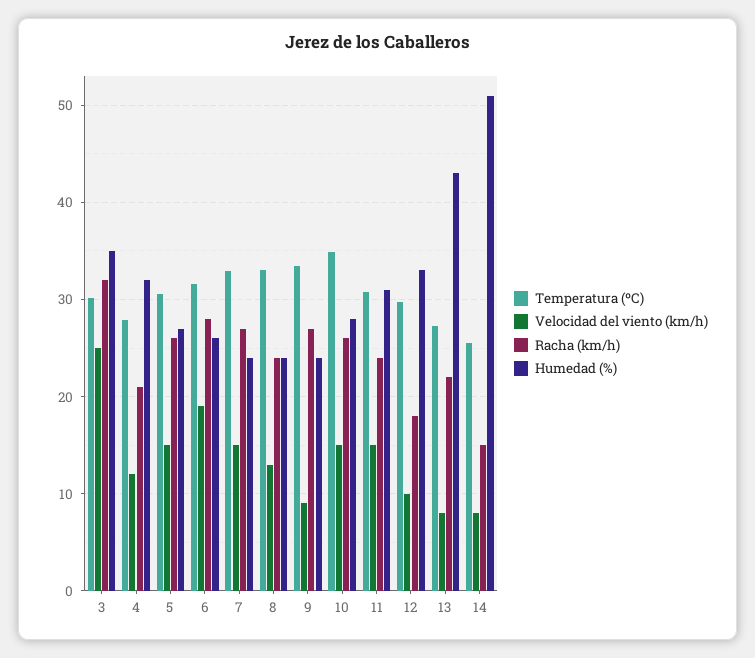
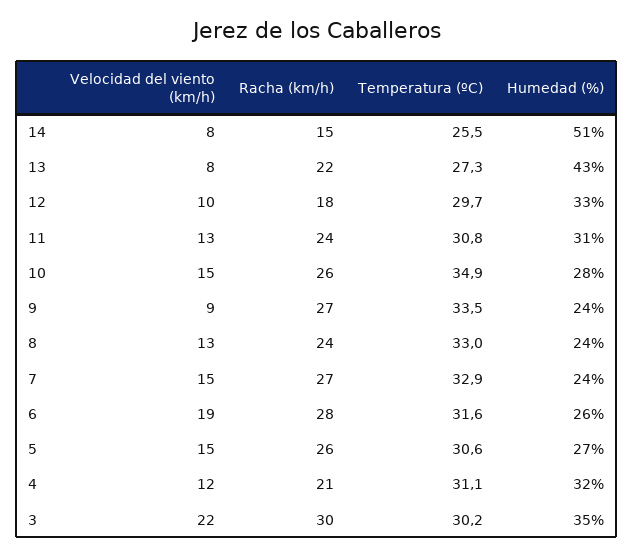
  {
    "Temperatura (ºC)": {
      "3": 30.2,
-     "4": 28,
+     "4": 31.1,
      "5": 30.6,
      "6": 31.6,
      "7": 32.9,
      "8": 33,
      "9": 33.5,
      "10": 34.9,
      "11": 30.8,
      "12": 29.7,
      "13": 27.3,
      "14": 25.5
    },
    "Velocidad del viento (km/h)": {
-     "3": 25,
+     "3": 22,
      "4": 12,
      "5": 15,
      "6": 19,
      "7": 15,
      "8": 13,
      "9": 9,
      "10": 15,
-     "11": 15,
+     "11": 13,
      "12": 10,
      "13": 8,
      "14": 8
    },
    "Racha (km/h)": {
-     "3": 32,
+     "3": 30,
      "4": 21,
      "5": 26,
      "6": 28,
      "7": 27,
      "8": 24,
      "9": 27,
      "10": 26,
      "11": 24,
      "12": 18,
      "13": 22,
      "14": 15
    },
    "Humedad (%)": {
      "3": 35,
      "4": 32,
      "5": 27,
      "6": 26,
      "7": 24,
      "8": 24,
      "9": 24,
      "10": 28,
      "11": 31,
      "12": 33,
      "13": 43,
      "14": 51
    }
  }

